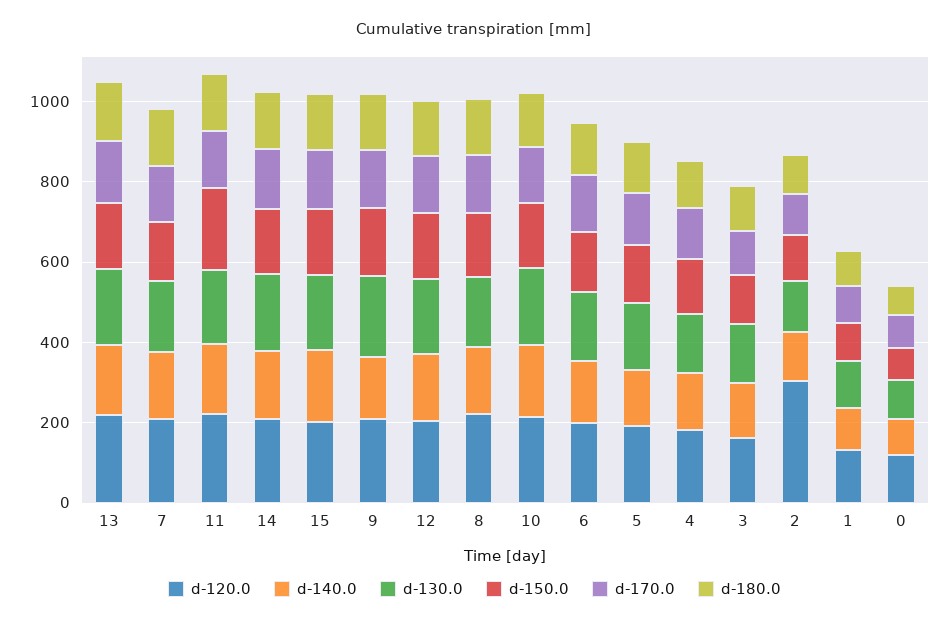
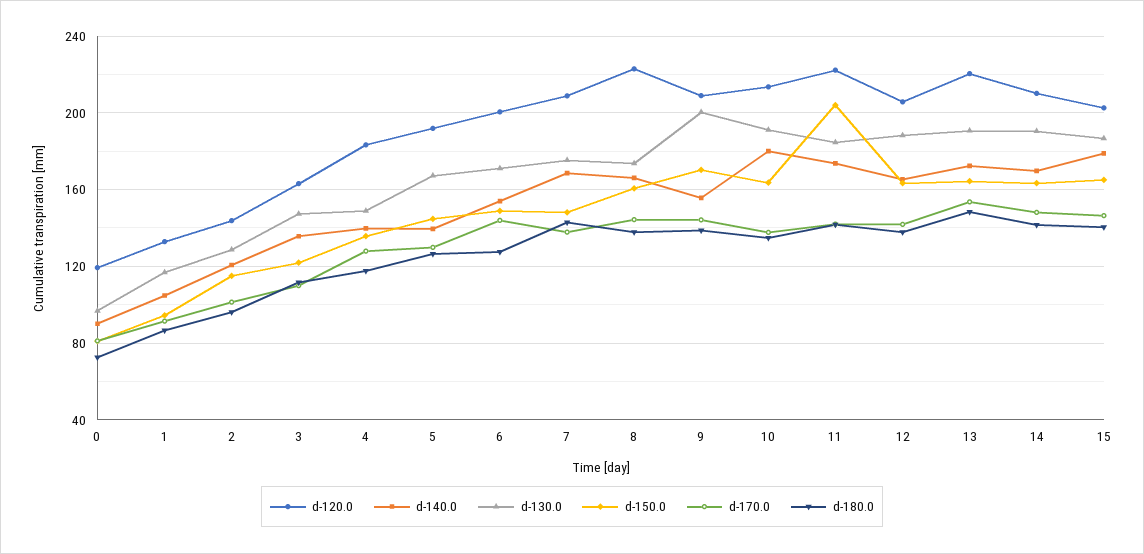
  {
    "d-120.0": {
      "13": 220,
      "7": 210,
      "11": 220,
      "14": 210,
      "15": 205,
      "9": 210,
      "12": 205,
      "8": 225,
      "10": 215,
      "6": 200,
      "5": 190,
      "4": 185,
      "3": 165,
-     "2": 300,
+     "2": 145,
      "1": 135,
      "0": 120
    },
    "d-140.0": {
      "13": 170,
      "7": 170,
      "11": 175,
      "14": 170,
      "15": 180,
      "9": 155,
      "12": 165,
      "8": 165,
      "10": 180,
      "6": 155,
      "5": 140,
      "4": 140,
      "3": 135,
      "2": 120,
      "1": 105,
      "0": 90
    },
    "d-130.0": {
      "13": 190,
      "7": 175,
      "11": 185,
      "14": 190,
      "15": 185,
      "9": 200,
      "12": 190,
      "8": 175,
      "10": 190,
      "6": 170,
      "5": 165,
      "4": 150,
      "3": 145,
      "2": 130,
      "1": 115,
      "0": 95
    },
    "d-150.0": {
      "13": 165,
      "7": 150,
      "11": 205,
      "14": 165,
      "15": 165,
      "9": 170,
      "12": 165,
      "8": 160,
      "10": 165,
      "6": 150,
      "5": 145,
      "4": 135,
      "3": 120,
      "2": 115,
      "1": 95,
      "0": 80
    },
    "d-170.0": {
      "13": 155,
      "7": 140,
      "11": 140,
      "14": 150,
      "15": 145,
      "9": 145,
      "12": 140,
      "8": 145,
      "10": 140,
      "6": 145,
      "5": 130,
      "4": 130,
      "3": 110,
      "2": 100,
      "1": 90,
      "0": 80
    },
    "d-180.0": {
      "13": 150,
      "7": 145,
      "11": 140,
      "14": 140,
      "15": 140,
      "9": 140,
      "12": 140,
      "8": 140,
      "10": 135,
      "6": 130,
      "5": 125,
      "4": 120,
      "3": 110,
      "2": 95,
      "1": 85,
      "0": 75
    }
  }

